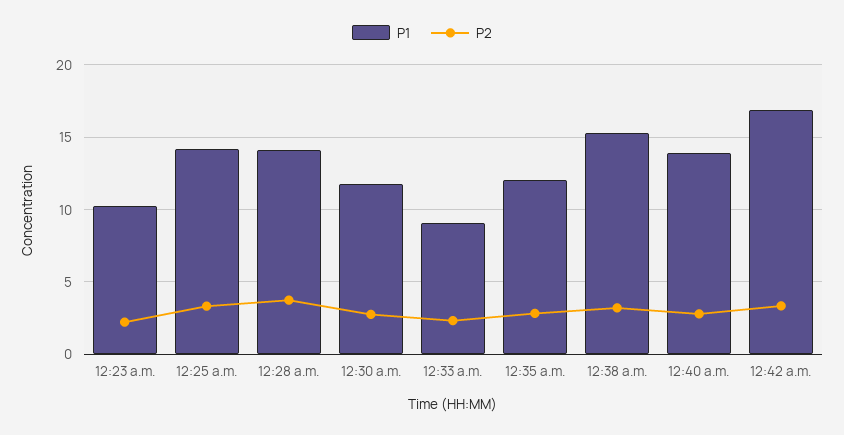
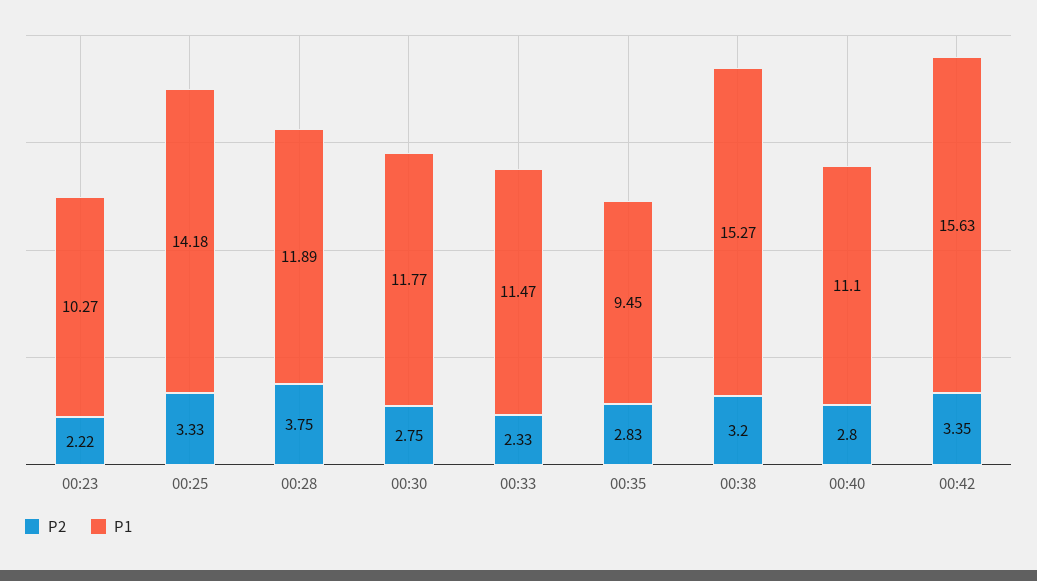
  {
    "P1": {
      "12:23 a.m.": 10.27,
      "12:25 a.m.": 14.18,
-     "12:28 a.m.": 14,
+     "12:28 a.m.": 11.89,
      "12:30 a.m.": 11.77,
-     "12:33 a.m.": 9,
+     "12:33 a.m.": 11.47,
-     "12:35 a.m.": 12,
+     "12:35 a.m.": 9.45,
      "12:38 a.m.": 15.27,
-     "12:40 a.m.": 14,
+     "12:40 a.m.": 11.1,
-     "12:42 a.m.": 17
+     "12:42 a.m.": 15.63
    },
    "P2": {
      "12:23 a.m.": 2.22,
      "12:25 a.m.": 3.33,
      "12:28 a.m.": 3.75,
      "12:30 a.m.": 2.75,
      "12:33 a.m.": 2.33,
      "12:35 a.m.": 2.83,
      "12:38 a.m.": 3.2,
      "12:40 a.m.": 2.8,
      "12:42 a.m.": 3.35
    }
  }

